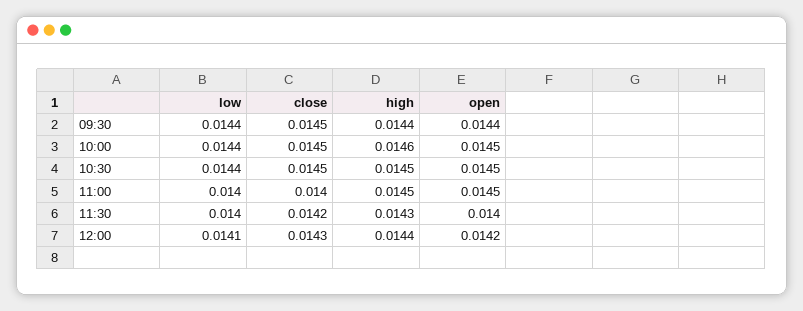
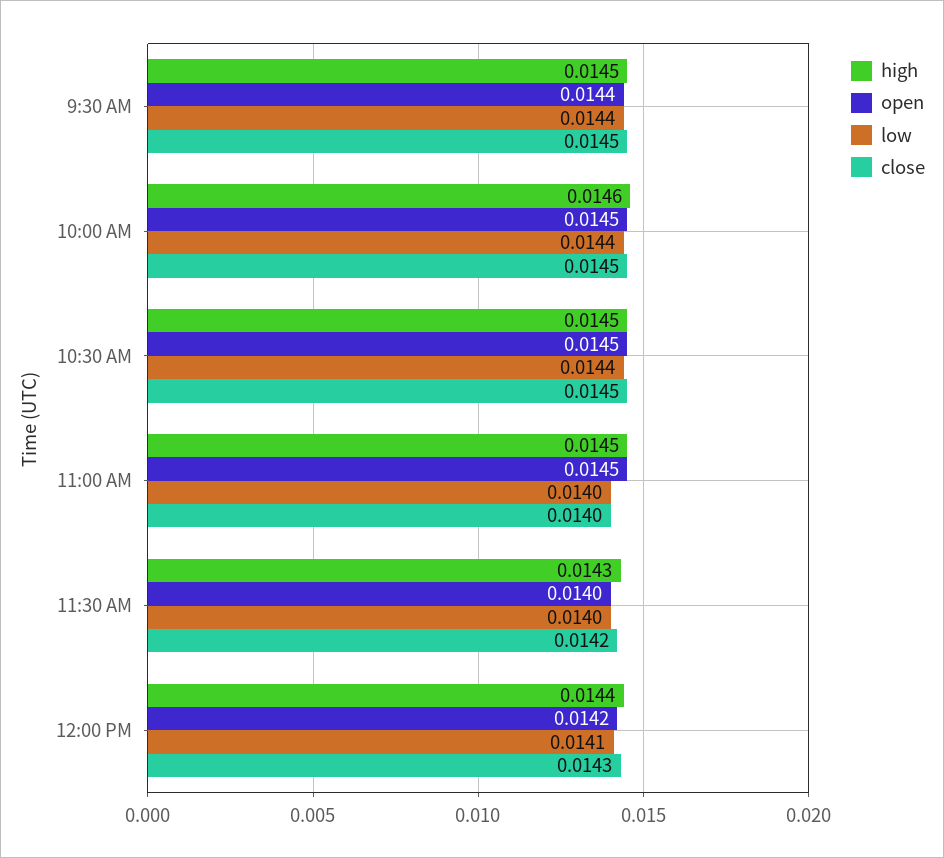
  {
    "low": {
      "09:30": 0.0144,
      "10:00": 0.0144,
      "10:30": 0.0144,
      "11:00": 0.014,
      "11:30": 0.014,
      "12:00": 0.0141
    },
    "close": {
      "09:30": 0.0145,
      "10:00": 0.0145,
      "10:30": 0.0145,
      "11:00": 0.014,
      "11:30": 0.0142,
      "12:00": 0.0143
    },
    "high": {
-     "09:30": 0.0144,
+     "09:30": 0.0145,
      "10:00": 0.0146,
      "10:30": 0.0145,
      "11:00": 0.0145,
      "11:30": 0.0143,
      "12:00": 0.0144
    },
    "open": {
      "09:30": 0.0144,
      "10:00": 0.0145,
      "10:30": 0.0145,
      "11:00": 0.0145,
      "11:30": 0.014,
      "12:00": 0.0142
    }
  }

